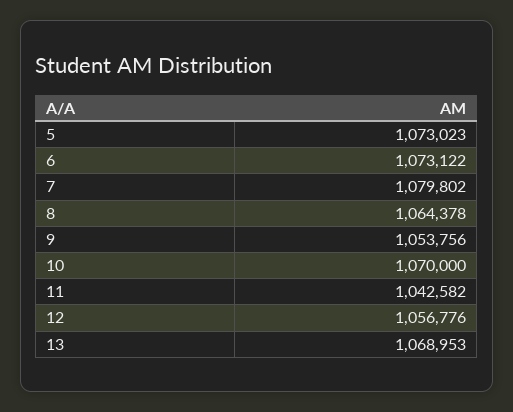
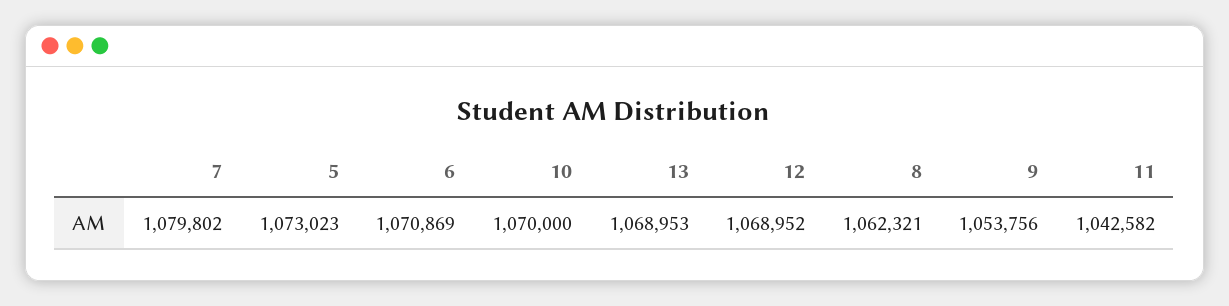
  {
    "5": 1073023,
-   "6": 1073122,
+   "6": 1070869,
    "7": 1079802,
-   "8": 1064378,
+   "8": 1062321,
    "9": 1053756,
    "10": 1070000,
    "11": 1042582,
-   "12": 1056776,
+   "12": 1068952,
    "13": 1068953
  }

